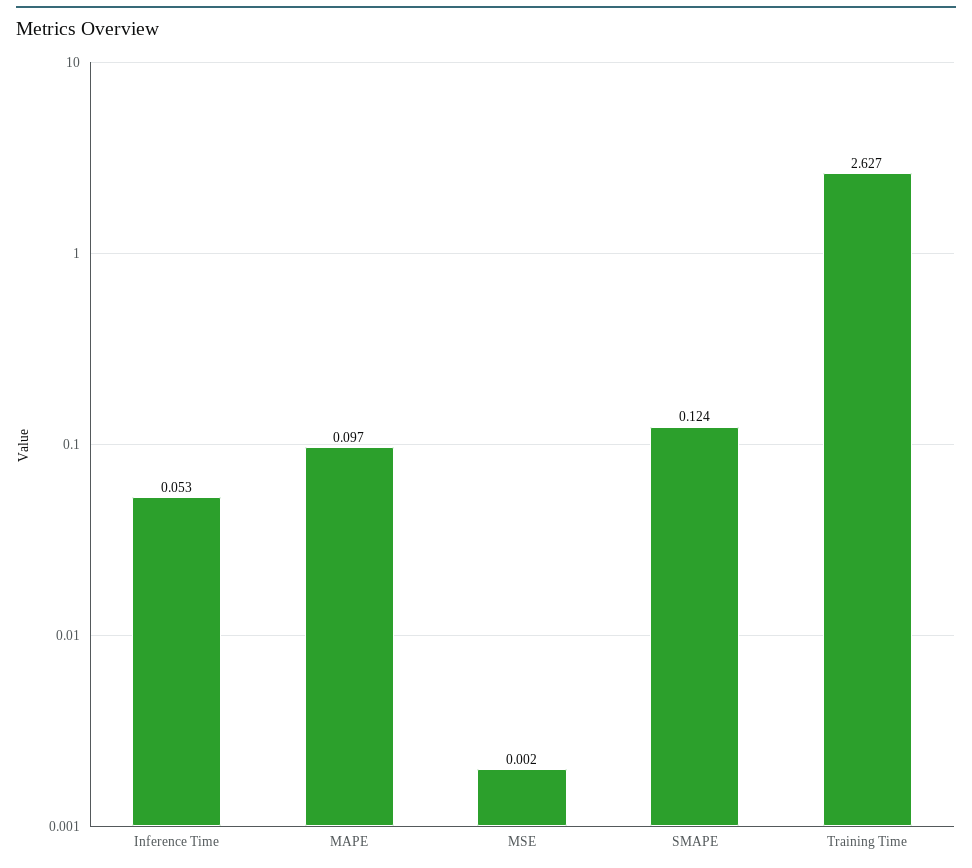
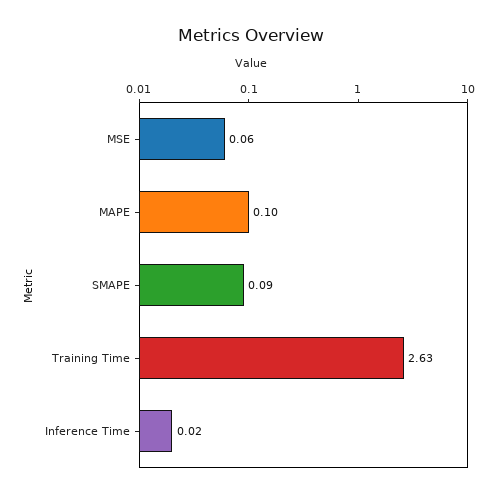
  {
-   "Inference Time": 0.053,
+   "Inference Time": 0.02,
    "MAPE": 0.097,
-   "MSE": 0.002,
+   "MSE": 0.06,
-   "SMAPE": 0.124,
+   "SMAPE": 0.09,
    "Training Time": 2.627
  }

